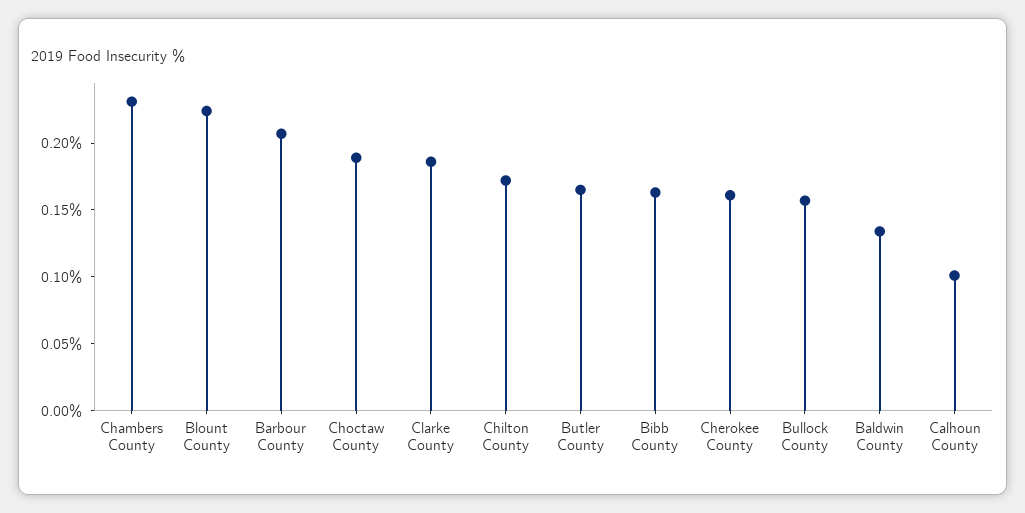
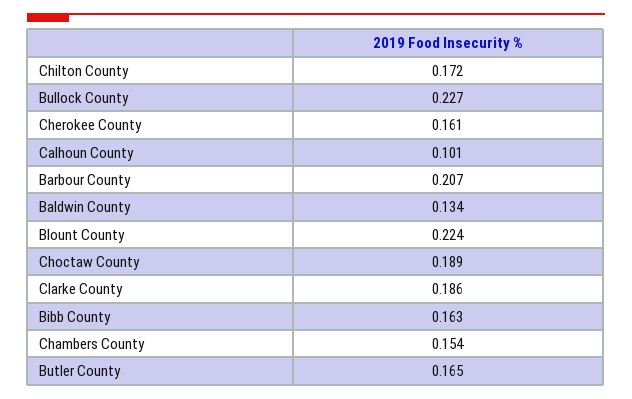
  {
-   "Chambers County": 0.23,
+   "Chambers County": 0.154,
    "Blount County": 0.224,
    "Barbour County": 0.207,
    "Choctaw County": 0.189,
    "Clarke County": 0.186,
    "Chilton County": 0.172,
    "Butler County": 0.165,
    "Bibb County": 0.163,
    "Cherokee County": 0.161,
-   "Bullock County": 0.16,
+   "Bullock County": 0.227,
    "Baldwin County": 0.134,
    "Calhoun County": 0.101
  }

